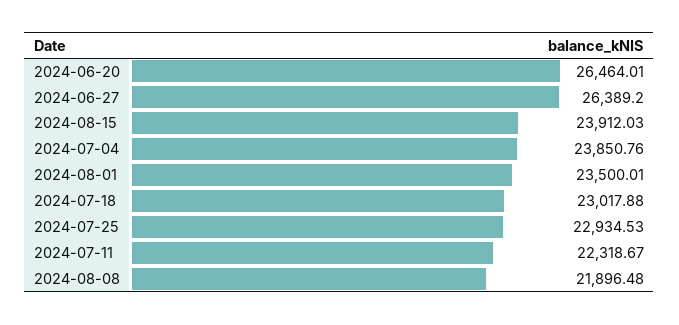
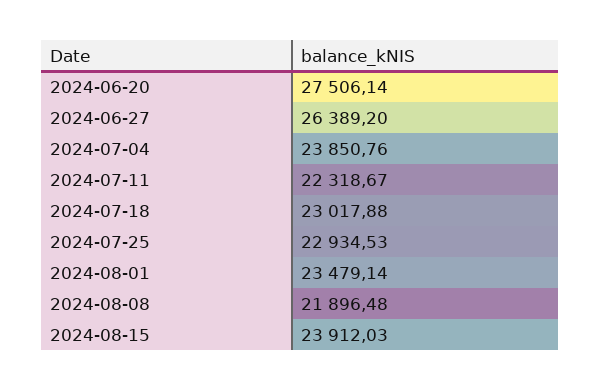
  {
-   "2024-06-20": 26464.01,
+   "2024-06-20": 27506.14,
    "2024-06-27": 26389.2,
    "2024-08-15": 23912.03,
    "2024-07-04": 23850.76,
-   "2024-08-01": 23500.01,
+   "2024-08-01": 23479.14,
    "2024-07-18": 23017.88,
    "2024-07-25": 22934.53,
    "2024-07-11": 22318.67,
    "2024-08-08": 21896.48
  }

